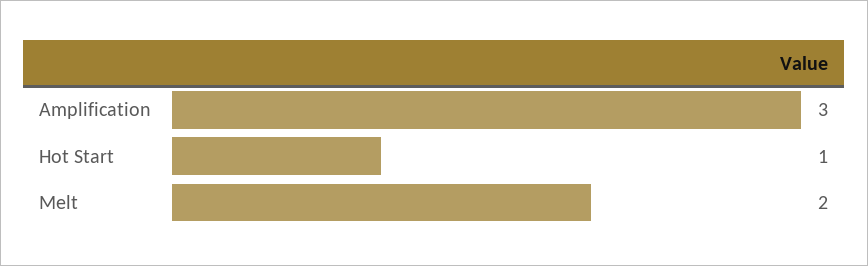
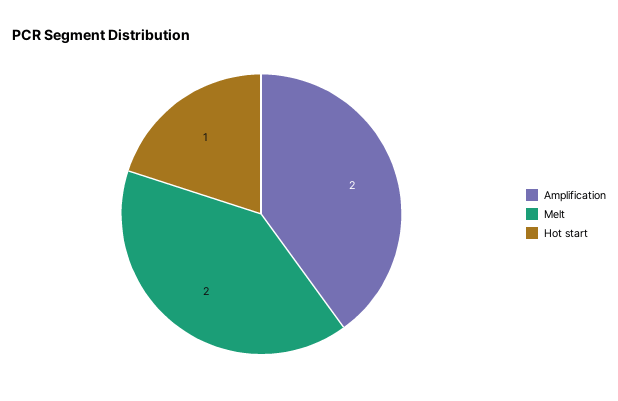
  {
-   "Amplification": 3,
+   "Amplification": 2,
    "Hot Start": 1,
    "Melt": 2
  }

